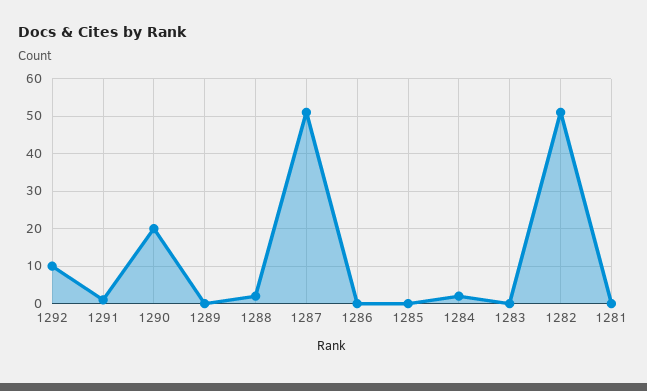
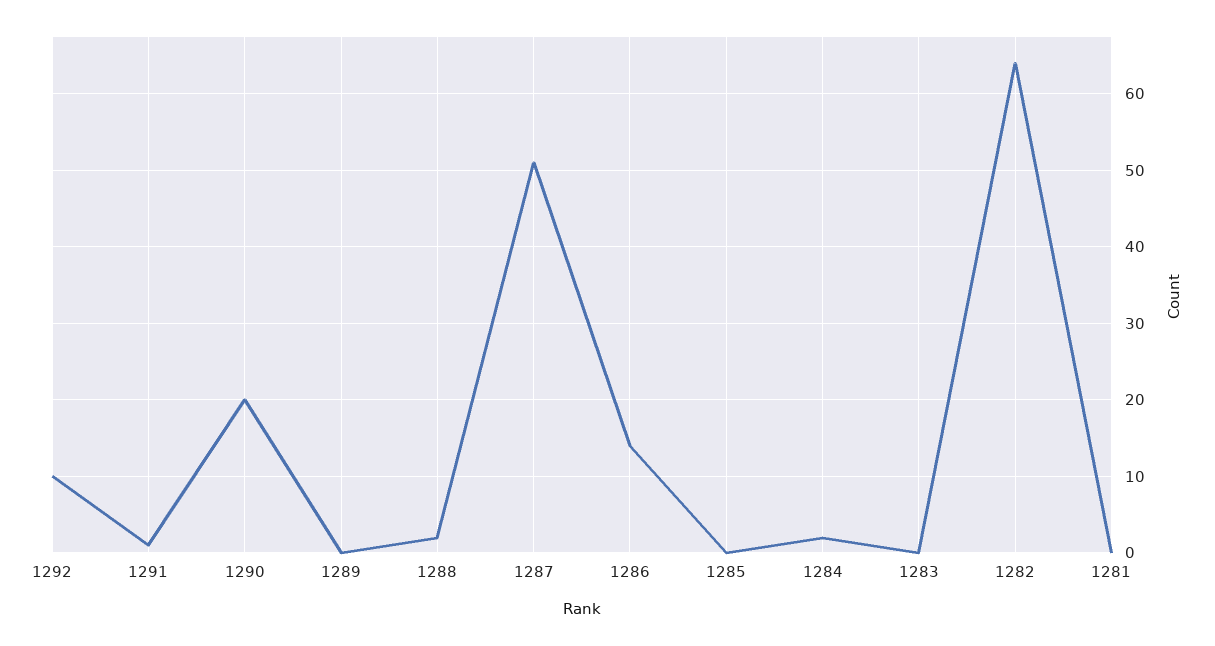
  {
    "1292": 10,
    "1291": 1,
    "1290": 20,
    "1289": 0,
    "1288": 2,
    "1287": 51,
-   "1286": 0,
+   "1286": 14,
    "1285": 0,
    "1284": 2,
    "1283": 0,
-   "1282": 50,
+   "1282": 64,
    "1281": 0
  }

